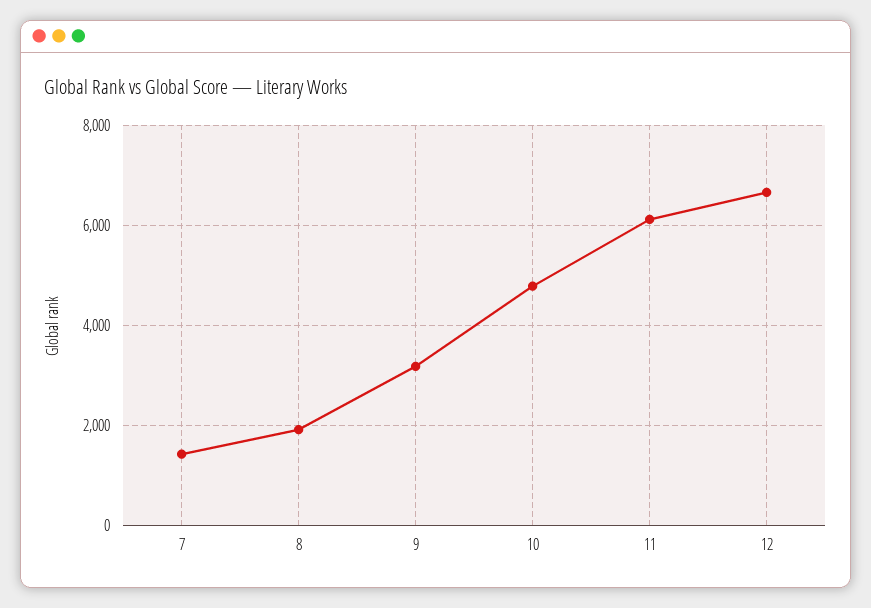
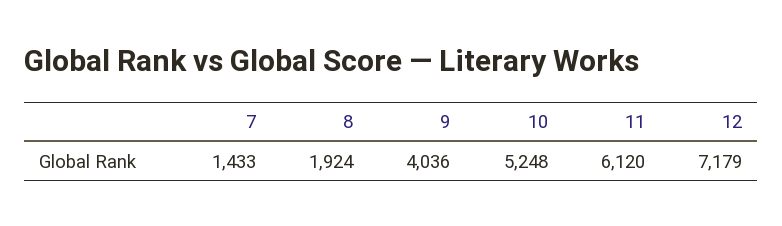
  {
    "7": 1433,
    "8": 1924,
-   "9": 3200,
+   "9": 4036,
-   "10": 4800,
+   "10": 5248,
    "11": 6120,
-   "12": 6600
+   "12": 7179
  }

